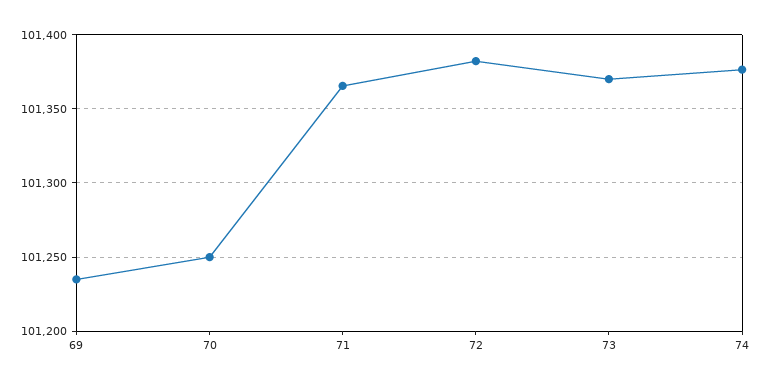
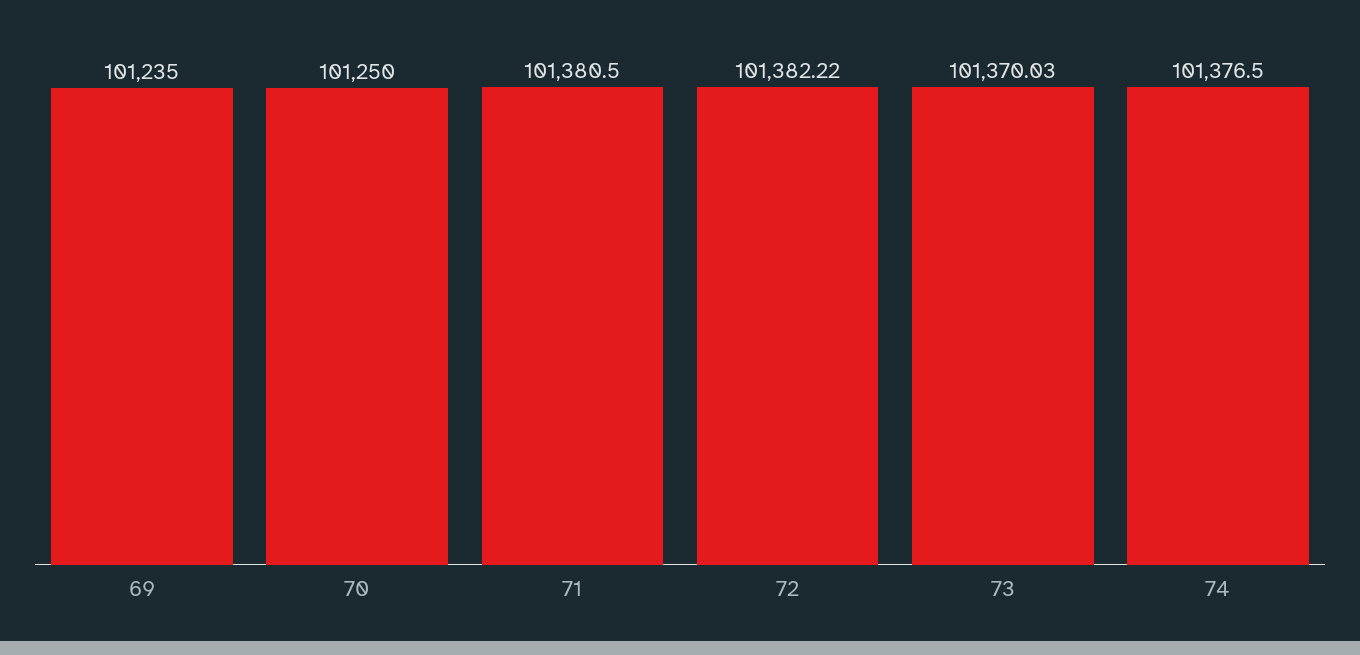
  {
    "69": 101235,
    "70": 101250,
-   "71": 101365,
+   "71": 101380.5,
    "72": 101382.22,
    "73": 101370.03,
    "74": 101376.5
  }

